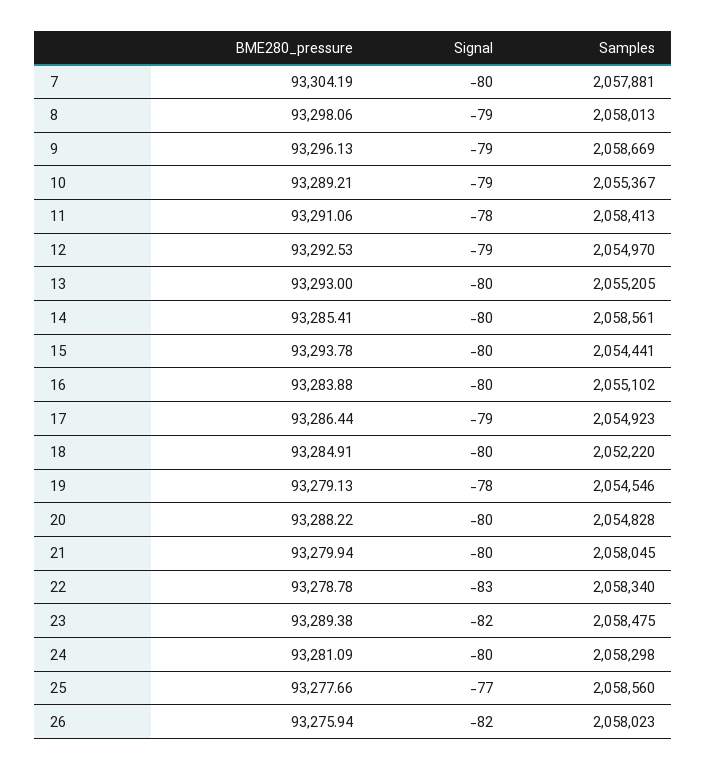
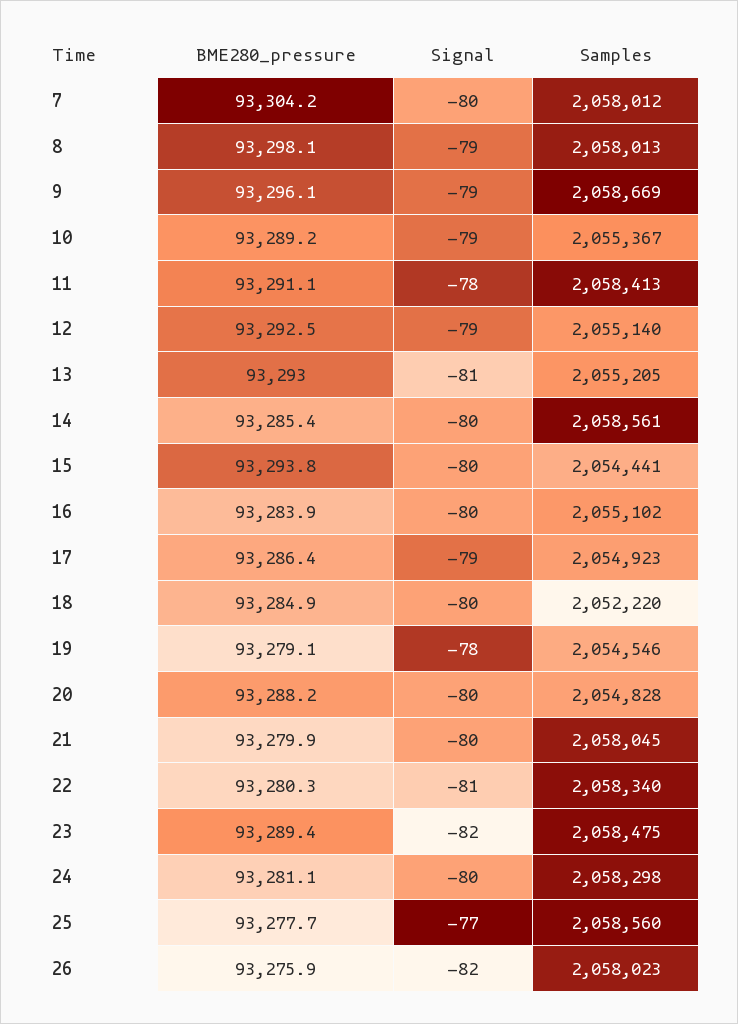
  {
    "BME280_pressure": {
      "7": 93304.19,
      "8": 93298.06,
      "9": 93296.13,
      "10": 93289.21,
      "11": 93291.06,
      "12": 93292.53,
      "13": 93293,
      "14": 93285.41,
      "15": 93293.78,
      "16": 93283.88,
      "17": 93286.44,
      "18": 93284.91,
      "19": 93279.13,
      "20": 93288.22,
      "21": 93279.94,
-     "22": 93278.78,
+     "22": 93280.3,
      "23": 93289.38,
      "24": 93281.09,
      "25": 93277.66,
      "26": 93275.94
    },
    "Signal": {
      "7": -80,
      "8": -79,
      "9": -79,
      "10": -79,
      "11": -78,
      "12": -79,
-     "13": -80,
+     "13": -81,
      "14": -80,
      "15": -80,
      "16": -80,
      "17": -79,
      "18": -80,
      "19": -78,
      "20": -80,
      "21": -80,
-     "22": -83,
+     "22": -81,
      "23": -82,
      "24": -80,
      "25": -77,
      "26": -82
    },
    "Samples": {
-     "7": 2057881,
+     "7": 2058012,
      "8": 2058013,
      "9": 2058669,
      "10": 2055367,
      "11": 2058413,
-     "12": 2054970,
+     "12": 2055140,
      "13": 2055205,
      "14": 2058561,
      "15": 2054441,
      "16": 2055102,
      "17": 2054923,
      "18": 2052220,
      "19": 2054546,
      "20": 2054828,
      "21": 2058045,
      "22": 2058340,
      "23": 2058475,
      "24": 2058298,
      "25": 2058560,
      "26": 2058023
    }
  }

